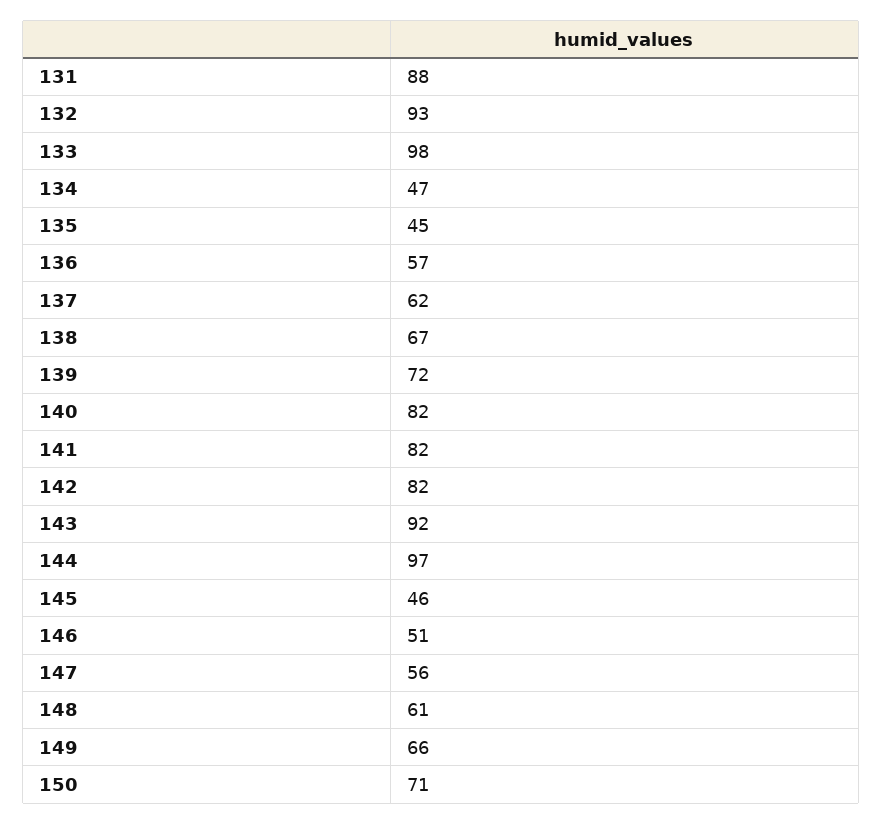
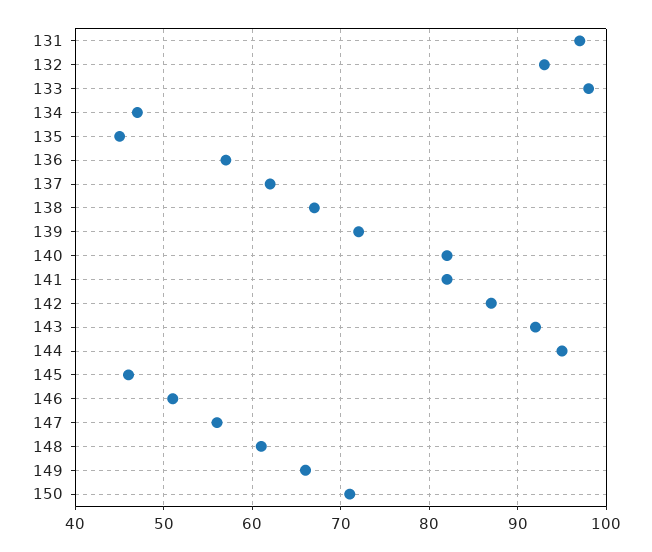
  {
-   "131": 88,
+   "131": 97,
    "132": 93,
    "133": 98,
    "134": 47,
    "135": 45,
    "136": 57,
    "137": 62,
    "138": 67,
    "139": 72,
    "140": 82,
    "141": 82,
-   "142": 82,
+   "142": 87,
    "143": 92,
-   "144": 97,
+   "144": 95,
    "145": 46,
    "146": 51,
    "147": 56,
    "148": 61,
    "149": 66,
    "150": 71
  }

